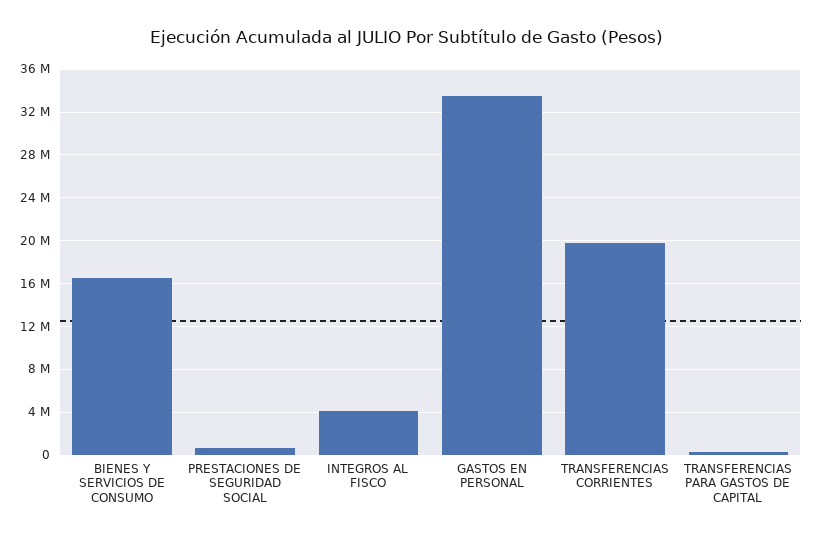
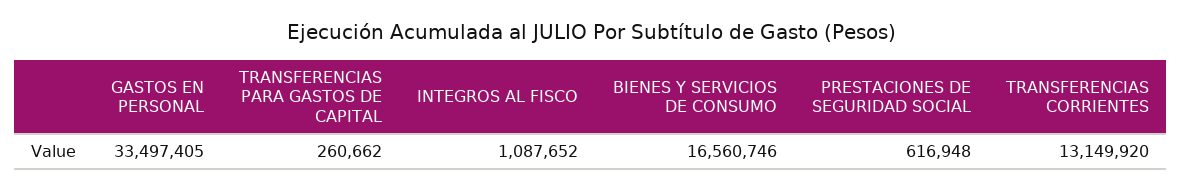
  {
    "BIENES Y SERVICIOS DE CONSUMO": 16560746,
    "PRESTACIONES DE SEGURIDAD SOCIAL": 616948,
-   "INTEGROS AL FISCO": 4000000,
+   "INTEGROS AL FISCO": 1087652,
    "GASTOS EN PERSONAL": 33497405,
-   "TRANSFERENCIAS CORRIENTES": 20000000,
+   "TRANSFERENCIAS CORRIENTES": 13149920,
    "TRANSFERENCIAS PARA GASTOS DE CAPITAL": 260662
  }

